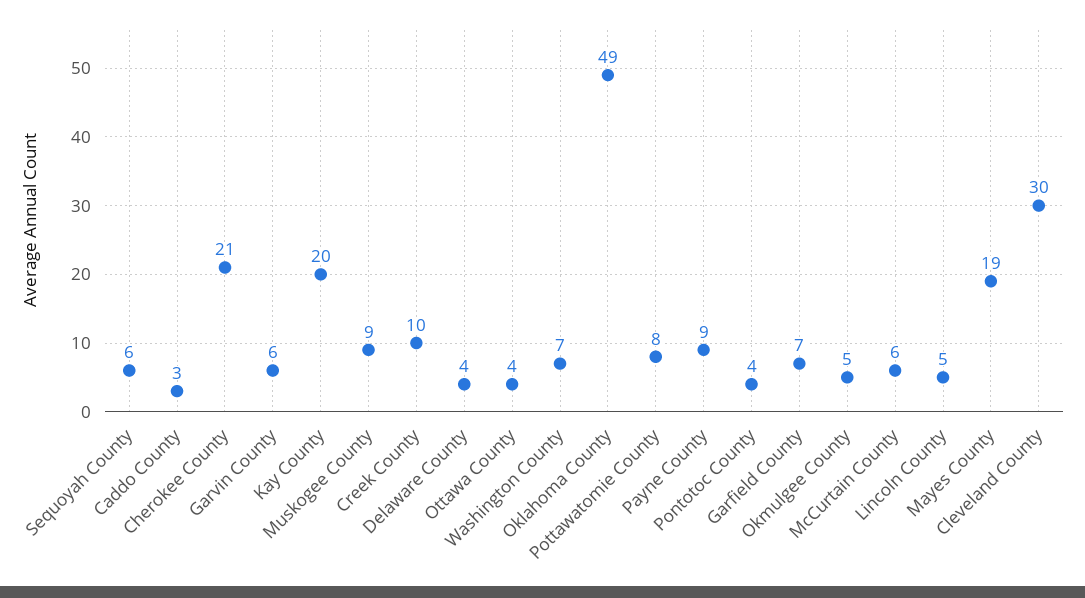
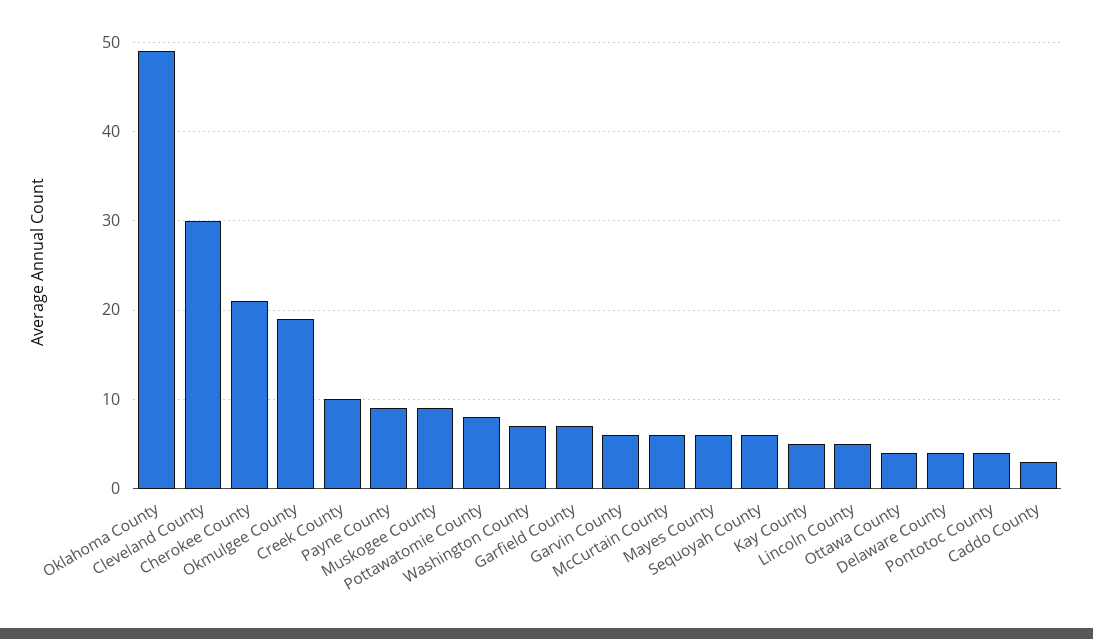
  {
    "Sequoyah County": 6,
    "Caddo County": 3,
    "Cherokee County": 21,
    "Garvin County": 6,
-   "Kay County": 20,
+   "Kay County": 5,
    "Muskogee County": 9,
    "Creek County": 10,
    "Delaware County": 4,
    "Ottawa County": 4,
    "Washington County": 7,
    "Oklahoma County": 49,
    "Pottawatomie County": 8,
    "Payne County": 9,
    "Pontotoc County": 4,
    "Garfield County": 7,
-   "Okmulgee County": 5,
+   "Okmulgee County": 19,
    "McCurtain County": 6,
    "Lincoln County": 5,
-   "Mayes County": 19,
+   "Mayes County": 6,
    "Cleveland County": 30
  }

